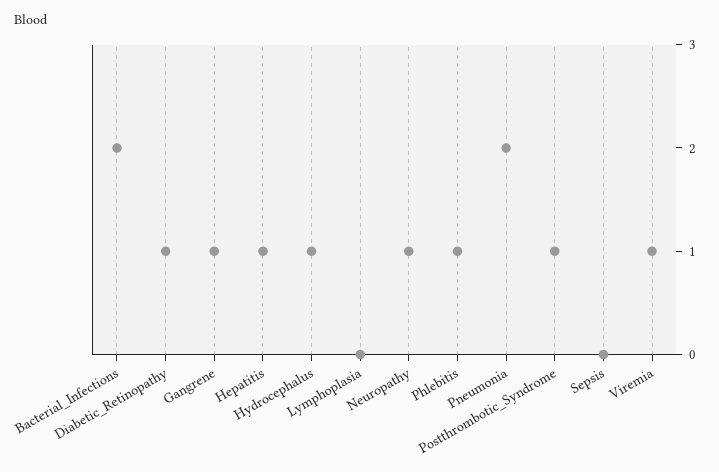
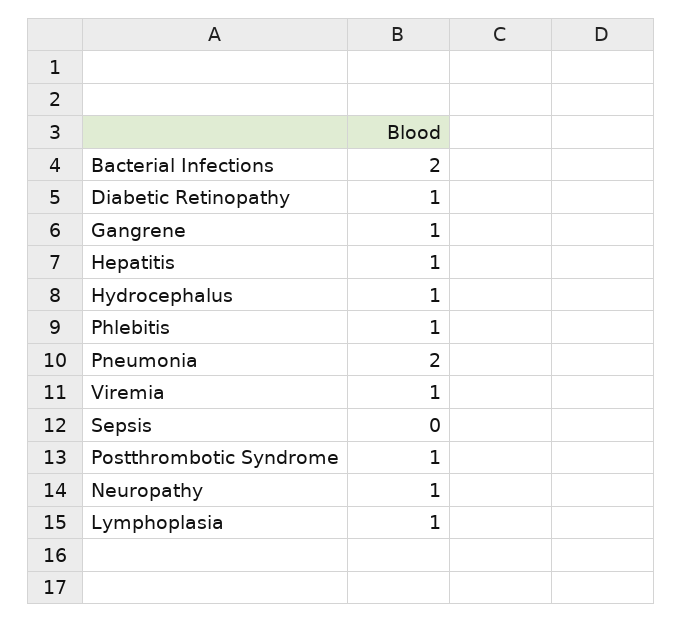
  {
    "Bacterial_Infections": 2,
    "Diabetic_Retinopathy": 1,
    "Gangrene": 1,
    "Hepatitis": 1,
    "Hydrocephalus": 1,
-   "Lymphoplasia": 0,
+   "Lymphoplasia": 1,
    "Neuropathy": 1,
    "Phlebitis": 1,
    "Pneumonia": 2,
    "Postthrombotic_Syndrome": 1,
    "Sepsis": 0,
    "Viremia": 1
  }

